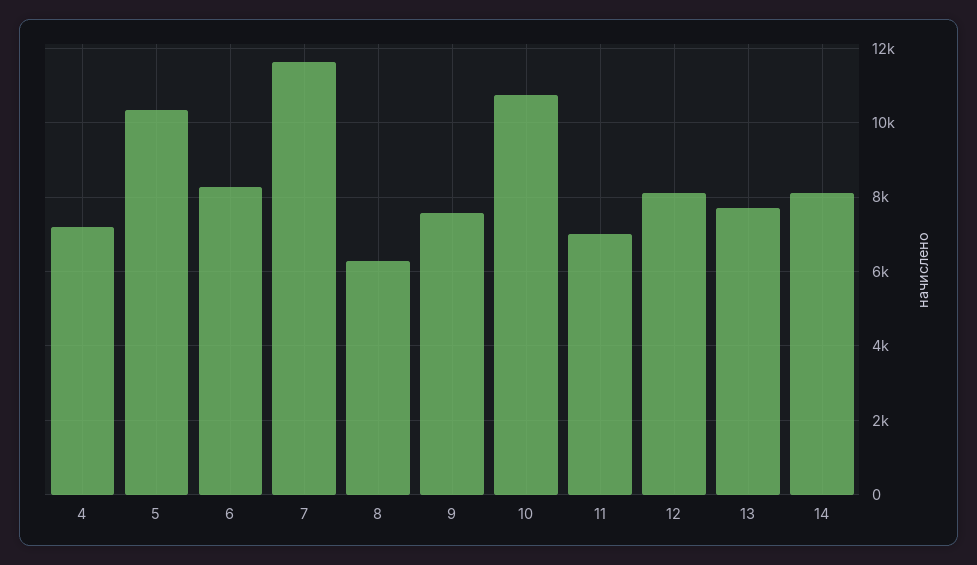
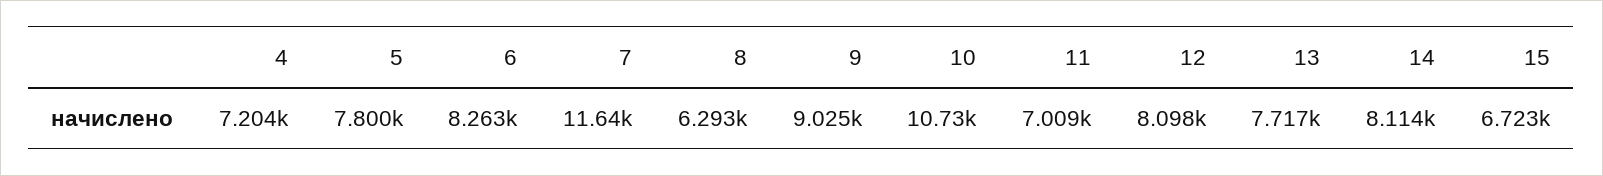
  {
    "4": 7204,
-   "5": 10400,
+   "5": 7800,
    "6": 8263,
    "7": 11640,
    "8": 6293,
-   "9": 7600,
+   "9": 9025,
    "10": 10730,
    "11": 7009,
    "12": 8098,
    "13": 7717,
-   "14": 8114
+   "14": 8114,
+   "15": 6723
  }

